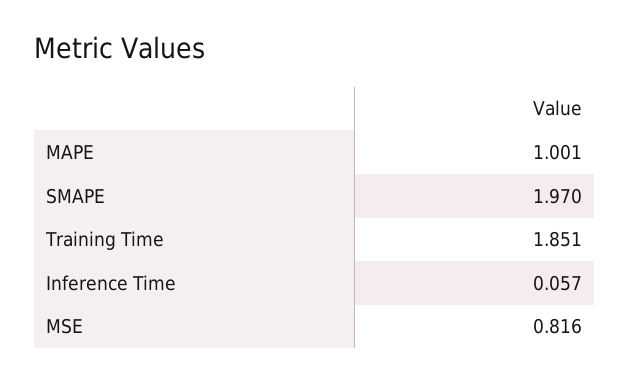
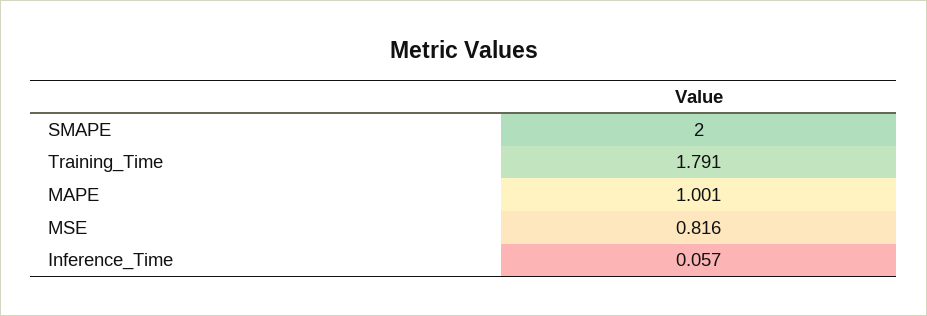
  {
    "MAPE": 1.001,
-   "SMAPE": 1.97,
+   "SMAPE": 2,
-   "Training Time": 1.851,
+   "Training Time": 1.791,
    "Inference Time": 0.057,
    "MSE": 0.816
  }

